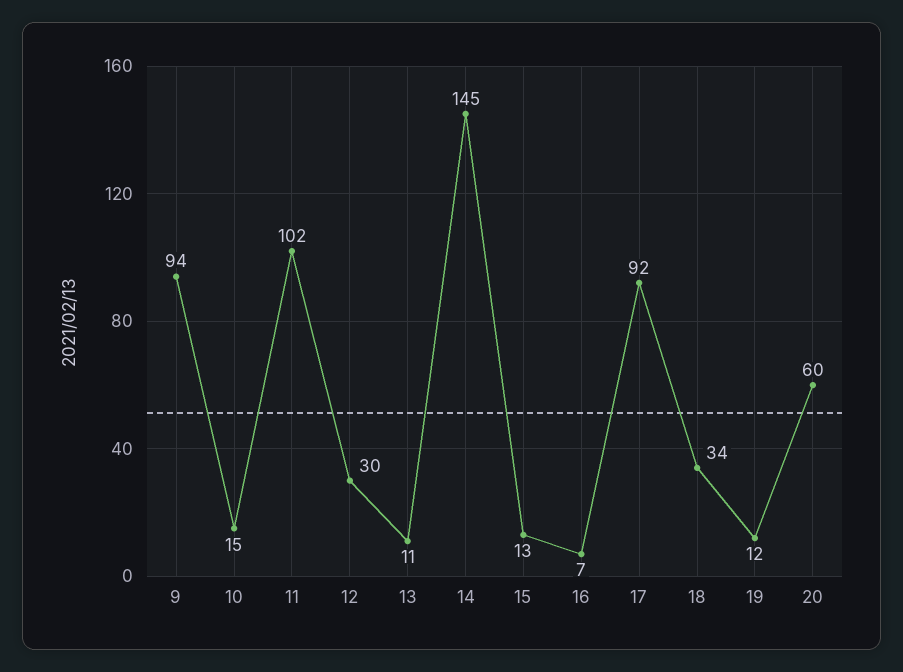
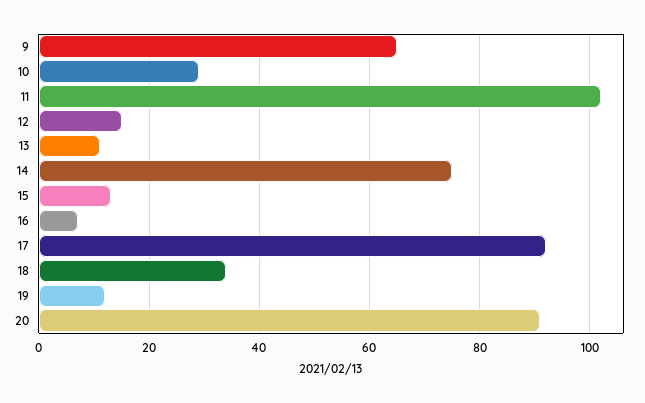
  {
-   "9": 94,
+   "9": 65,
-   "10": 15,
+   "10": 30,
    "11": 102,
-   "12": 30,
+   "12": 15,
    "13": 11,
-   "14": 145,
+   "14": 75,
    "15": 13,
    "16": 7,
    "17": 92,
    "18": 34,
    "19": 12,
-   "20": 60
+   "20": 90
  }

